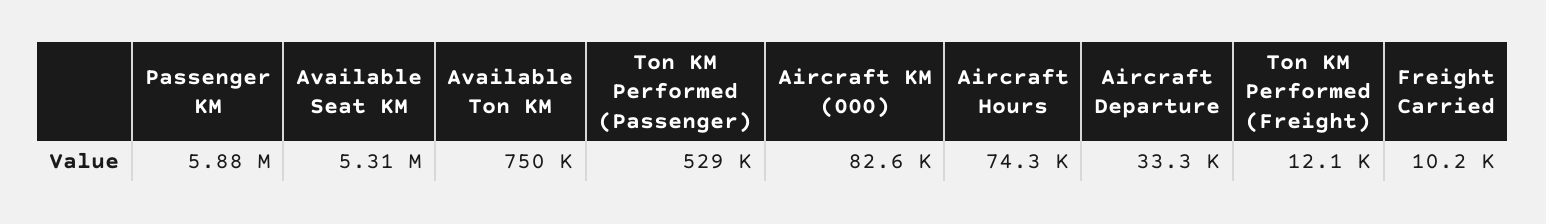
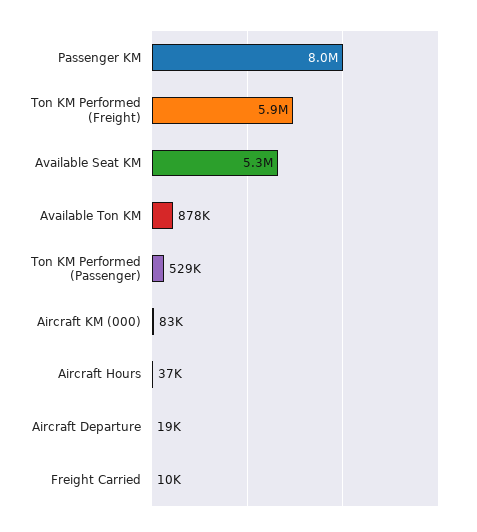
  {
-   "Passenger KM": 5880000,
+   "Passenger KM": 8000000,
    "Available Seat KM": 5310000,
-   "Available Ton KM": 750000,
+   "Available Ton KM": 878000,
    "Ton KM Performed (Passenger)": 529000,
    "Aircraft KM (000)": 82600,
-   "Aircraft Hours": 74300,
+   "Aircraft Hours": 37000,
-   "Aircraft Departure": 33300,
+   "Aircraft Departure": 19000,
-   "Ton KM Performed (Freight)": 12100,
+   "Ton KM Performed (Freight)": 5900000,
    "Freight Carried": 10200
  }

